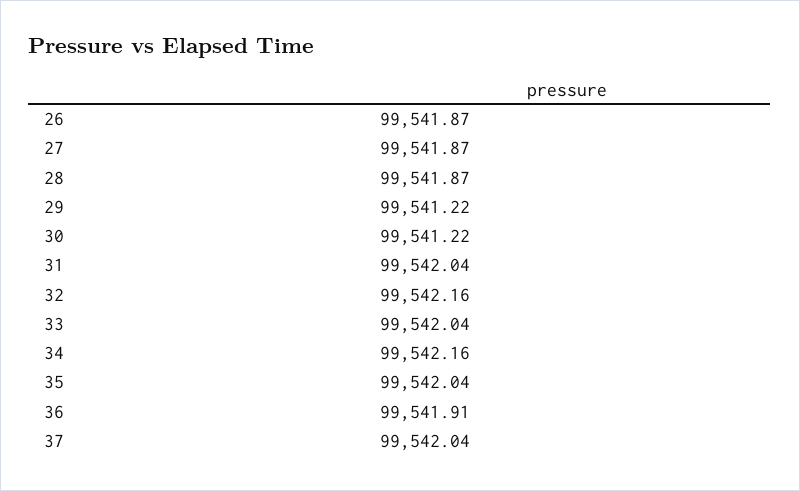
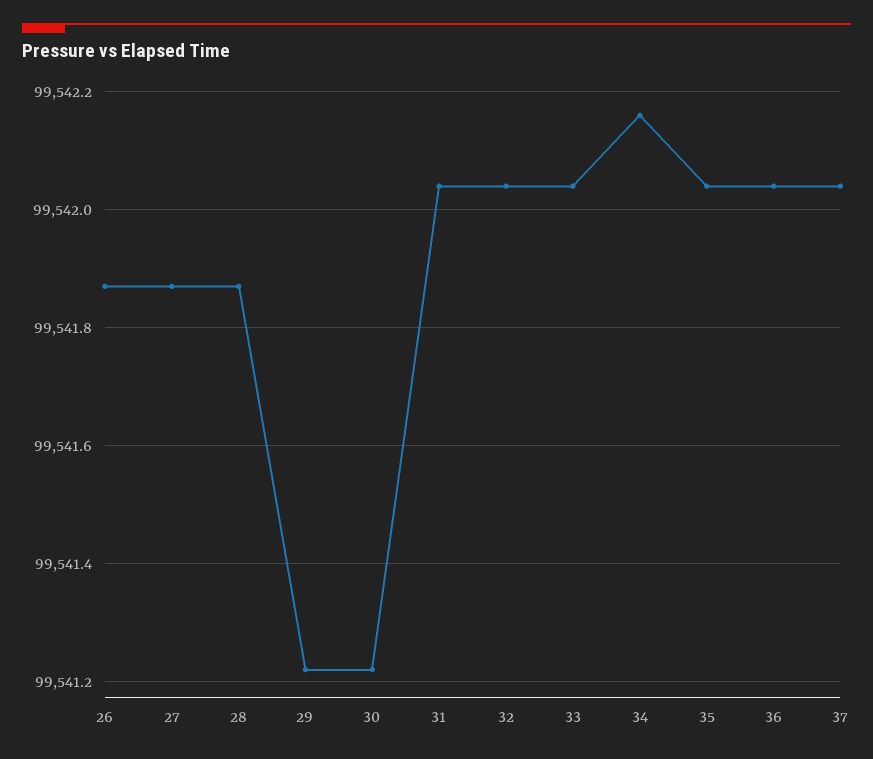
  {
    "26": 99541.87,
    "27": 99541.87,
    "28": 99541.87,
    "29": 99541.22,
    "30": 99541.22,
    "31": 99542.04,
-   "32": 99542.16,
+   "32": 99542.05,
    "33": 99542.04,
    "34": 99542.16,
    "35": 99542.04,
-   "36": 99541.91,
+   "36": 99542.05,
    "37": 99542.04
  }

